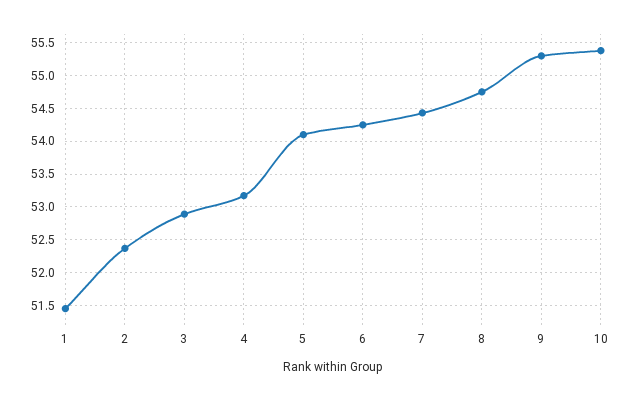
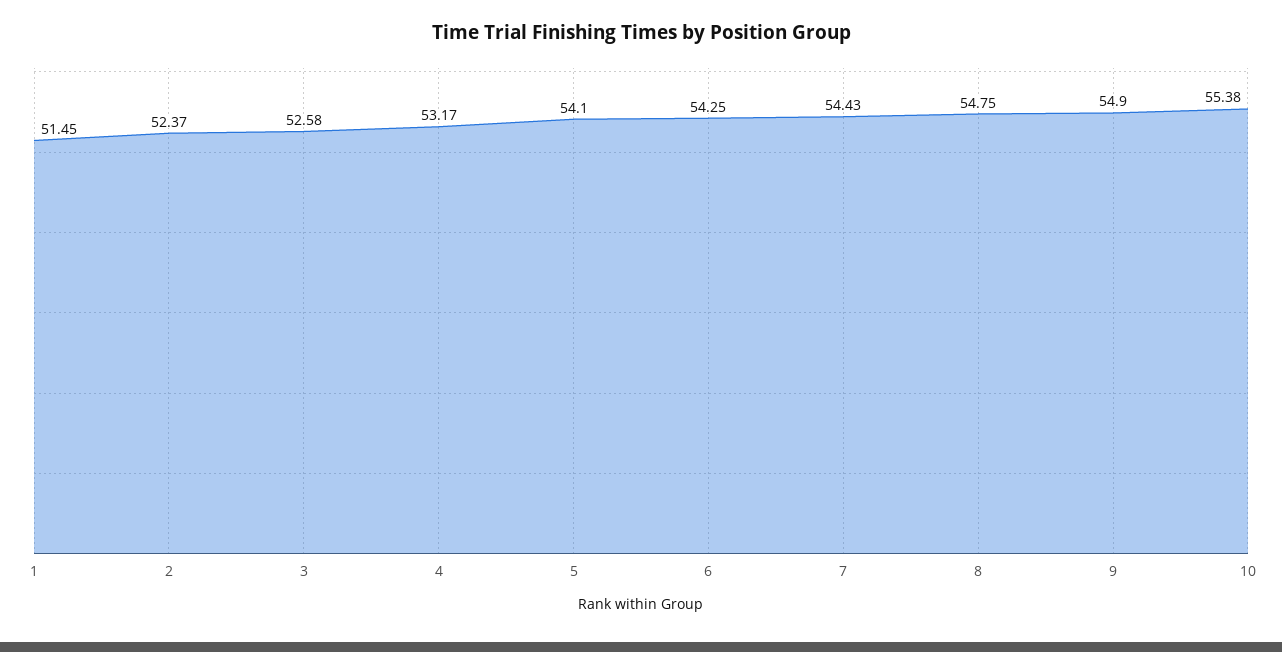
  {
    "1": 51.45,
    "2": 52.37,
-   "3": 52.9,
+   "3": 52.58,
    "4": 53.17,
    "5": 54.1,
    "6": 54.25,
    "7": 54.43,
    "8": 54.75,
-   "9": 55.3,
+   "9": 54.9,
    "10": 55.38
  }

